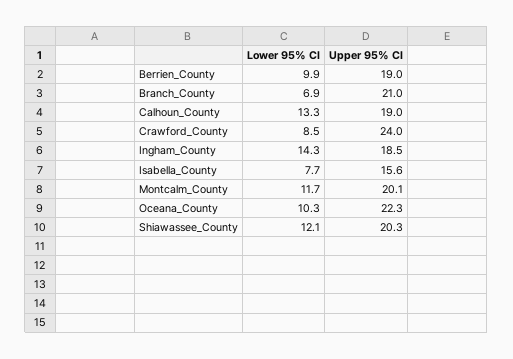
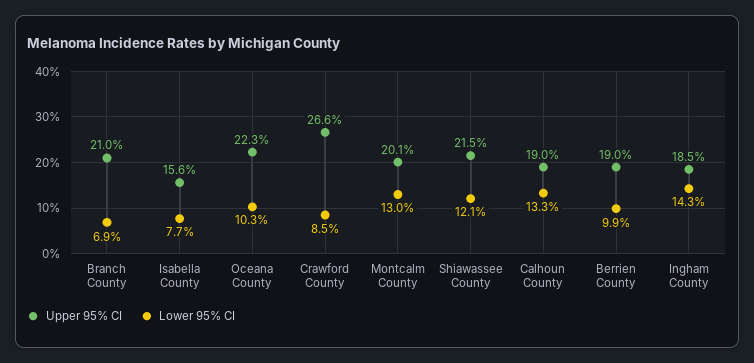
  {
    "Lower 95% CI": {
      "Berrien_County": 9.9,
      "Branch_County": 6.9,
      "Calhoun_County": 13.3,
      "Crawford_County": 8.5,
      "Ingham_County": 14.3,
      "Isabella_County": 7.7,
-     "Montcalm_County": 11.7,
+     "Montcalm_County": 13,
      "Oceana_County": 10.3,
      "Shiawassee_County": 12.1
    },
    "Upper 95% CI": {
      "Berrien_County": 19,
      "Branch_County": 21,
      "Calhoun_County": 19,
-     "Crawford_County": 24,
+     "Crawford_County": 26.6,
      "Ingham_County": 18.5,
      "Isabella_County": 15.6,
      "Montcalm_County": 20.1,
      "Oceana_County": 22.3,
-     "Shiawassee_County": 20.3
+     "Shiawassee_County": 21.5
    }
  }

